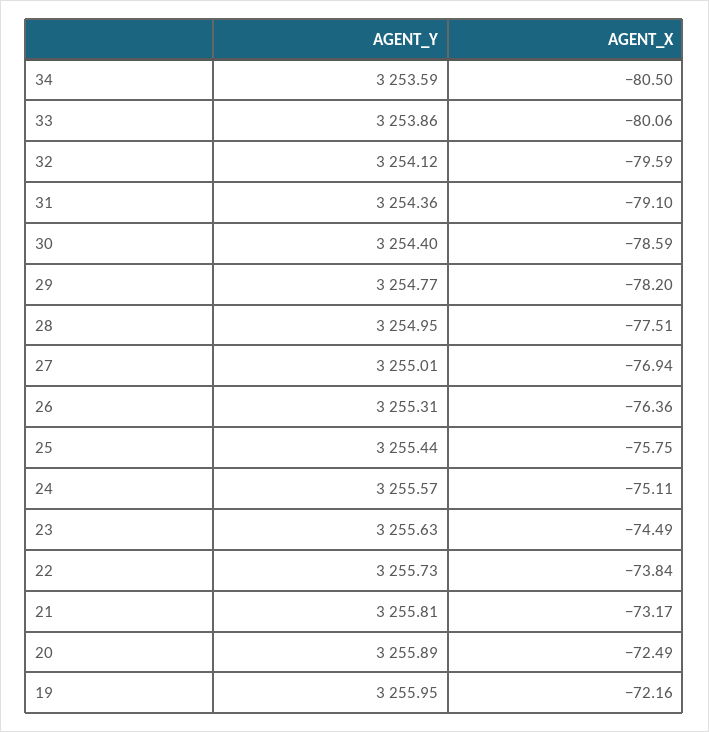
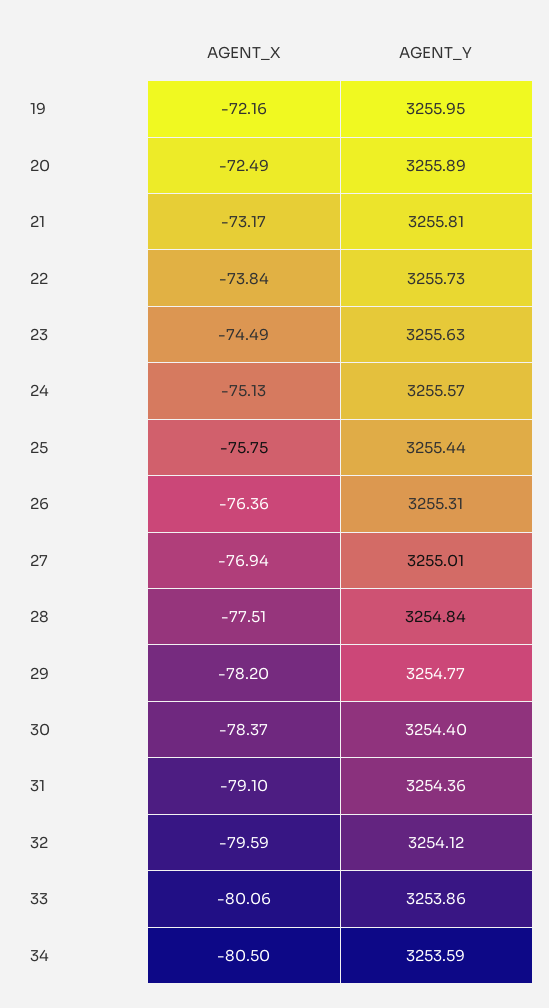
  {
    "AGENT_Y": {
      "34": 3253.59,
      "33": 3253.86,
      "32": 3254.12,
      "31": 3254.36,
      "30": 3254.4,
      "29": 3254.77,
-     "28": 3254.95,
+     "28": 3254.84,
      "27": 3255.01,
      "26": 3255.31,
      "25": 3255.44,
      "24": 3255.57,
      "23": 3255.63,
      "22": 3255.73,
      "21": 3255.81,
      "20": 3255.89,
      "19": 3255.95
    },
    "AGENT_X": {
      "34": -80.5,
      "33": -80.06,
      "32": -79.59,
      "31": -79.1,
-     "30": -78.59,
+     "30": -78.37,
      "29": -78.2,
      "28": -77.51,
      "27": -76.94,
      "26": -76.36,
      "25": -75.75,
-     "24": -75.11,
+     "24": -75.13,
      "23": -74.49,
      "22": -73.84,
      "21": -73.17,
      "20": -72.49,
      "19": -72.16
    }
  }

